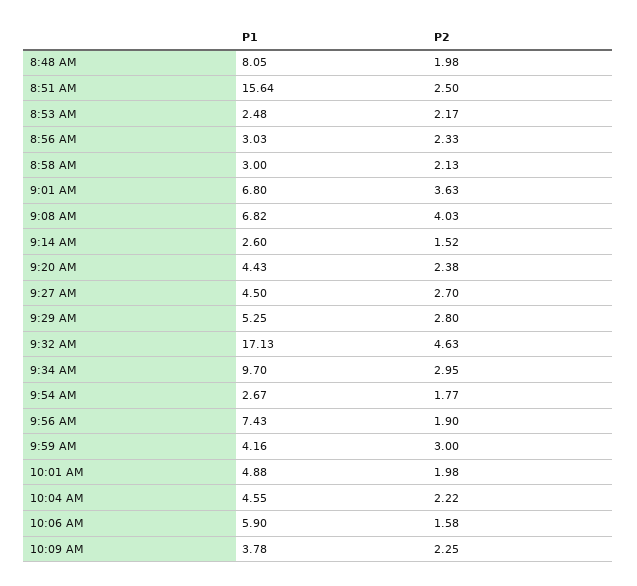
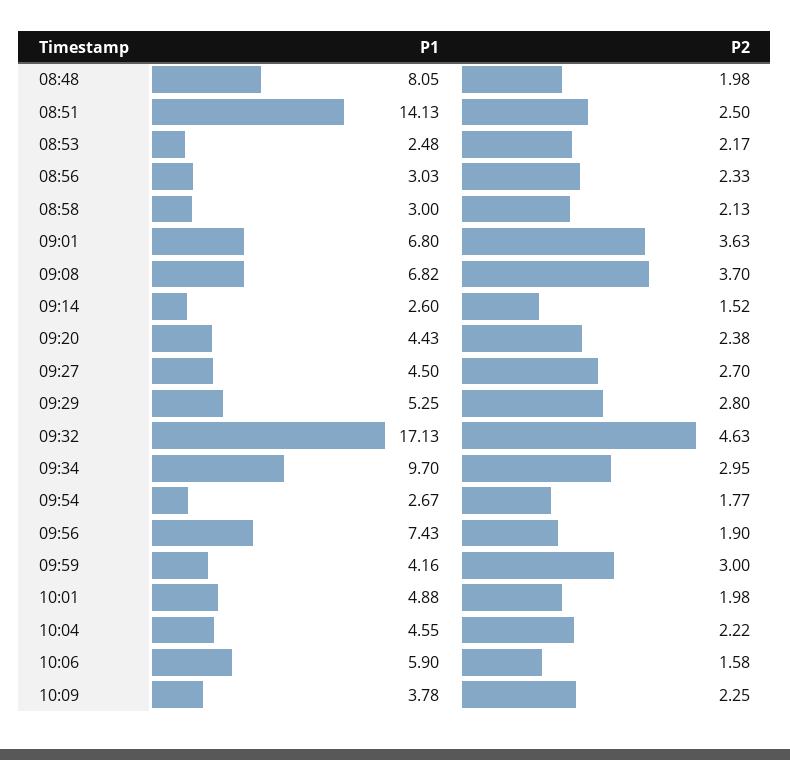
  {
    "P1": {
      "8:48 AM": 8.05,
-     "8:51 AM": 15.64,
+     "8:51 AM": 14.13,
      "8:53 AM": 2.48,
      "8:56 AM": 3.03,
      "8:58 AM": 3,
      "9:01 AM": 6.8,
      "9:08 AM": 6.82,
      "9:14 AM": 2.6,
      "9:20 AM": 4.43,
      "9:27 AM": 4.5,
      "9:29 AM": 5.25,
      "9:32 AM": 17.13,
      "9:34 AM": 9.7,
      "9:54 AM": 2.67,
      "9:56 AM": 7.43,
      "9:59 AM": 4.16,
      "10:01 AM": 4.88,
      "10:04 AM": 4.55,
      "10:06 AM": 5.9,
      "10:09 AM": 3.78
    },
    "P2": {
      "8:48 AM": 1.98,
      "8:51 AM": 2.5,
      "8:53 AM": 2.17,
      "8:56 AM": 2.33,
      "8:58 AM": 2.13,
      "9:01 AM": 3.63,
-     "9:08 AM": 4.03,
+     "9:08 AM": 3.7,
      "9:14 AM": 1.52,
      "9:20 AM": 2.38,
      "9:27 AM": 2.7,
      "9:29 AM": 2.8,
      "9:32 AM": 4.63,
      "9:34 AM": 2.95,
      "9:54 AM": 1.77,
      "9:56 AM": 1.9,
      "9:59 AM": 3,
      "10:01 AM": 1.98,
      "10:04 AM": 2.22,
      "10:06 AM": 1.58,
      "10:09 AM": 2.25
    }
  }

